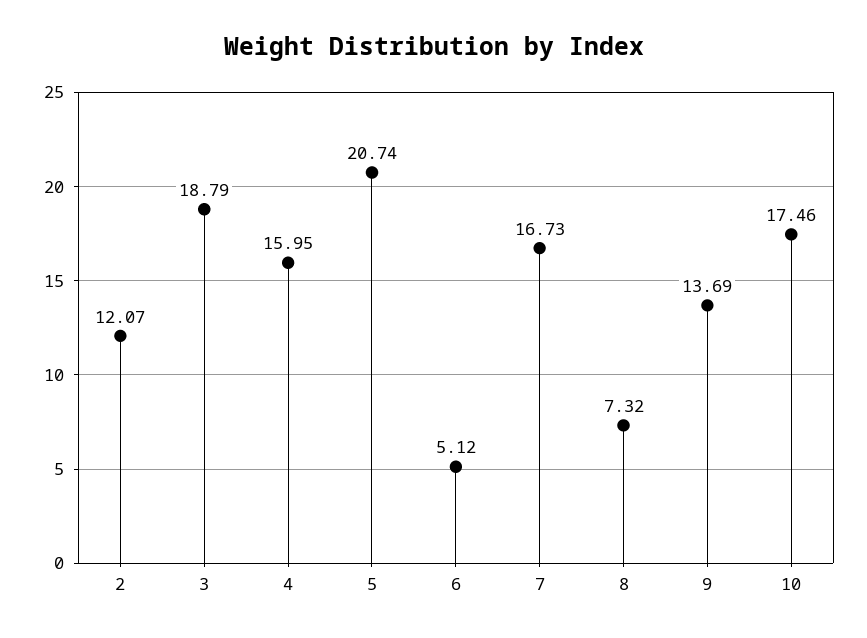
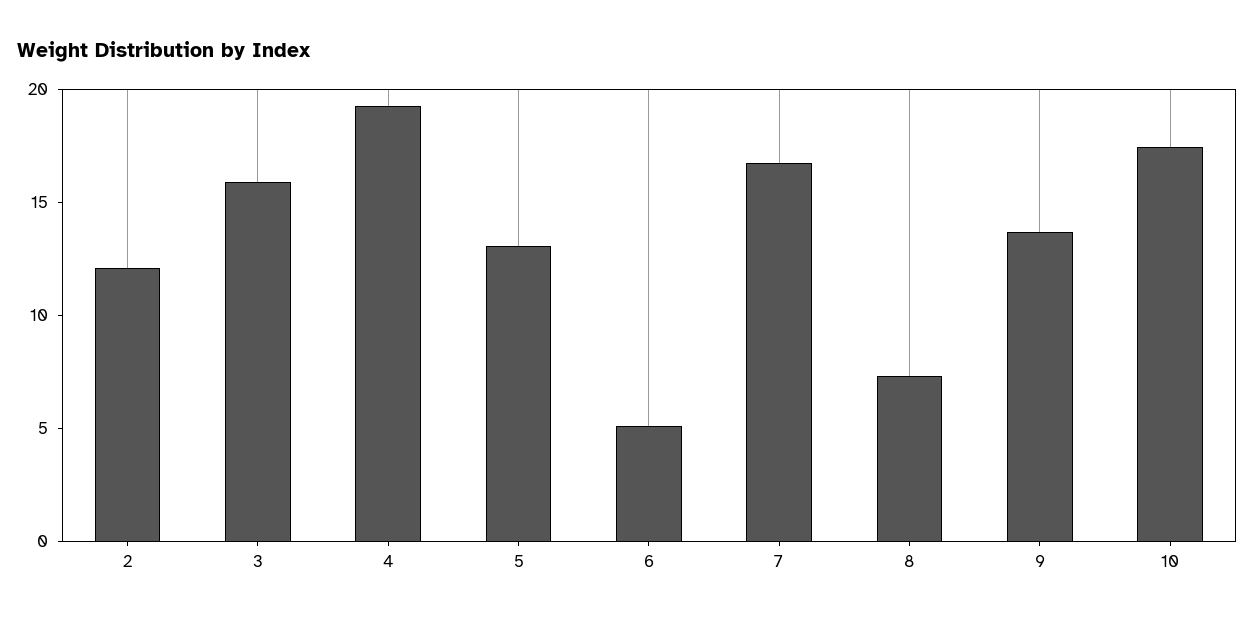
  {
    "2": 12.07,
-   "3": 18.79,
+   "3": 16,
-   "4": 15.95,
+   "4": 19,
-   "5": 20.74,
+   "5": 13,
    "6": 5.12,
    "7": 16.73,
    "8": 7.32,
    "9": 13.69,
    "10": 17.46
  }

